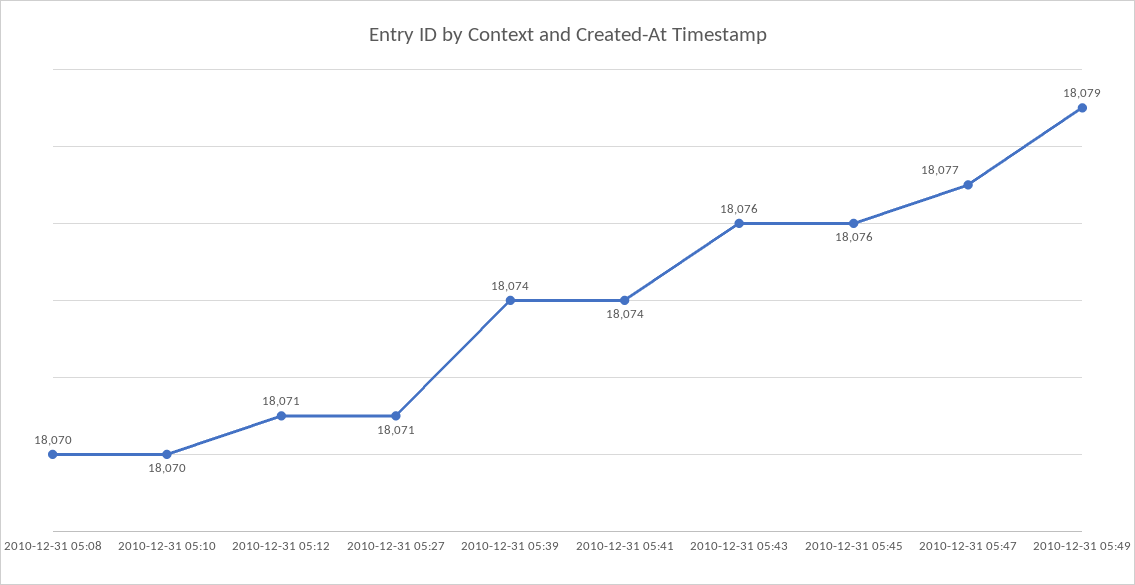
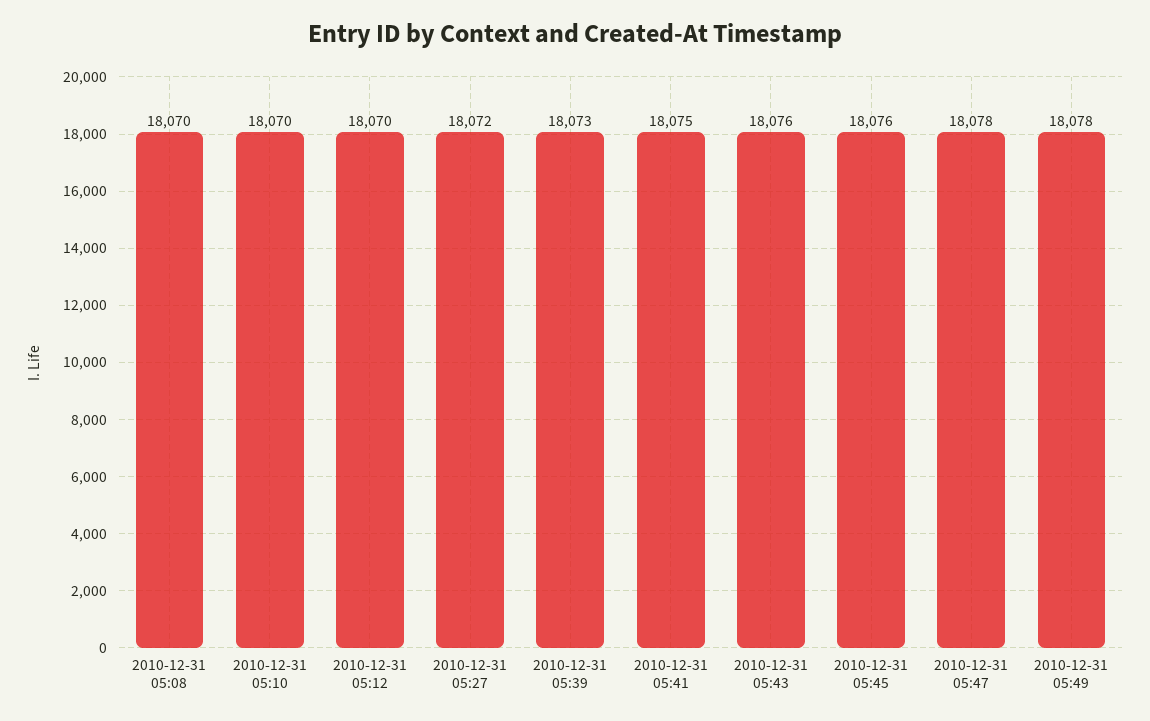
  {
    "2010-12-31 05:08": 18070,
    "2010-12-31 05:10": 18070,
-   "2010-12-31 05:12": 18071,
+   "2010-12-31 05:12": 18070,
-   "2010-12-31 05:27": 18071,
+   "2010-12-31 05:27": 18072,
-   "2010-12-31 05:39": 18074,
+   "2010-12-31 05:39": 18073,
-   "2010-12-31 05:41": 18074,
+   "2010-12-31 05:41": 18075,
    "2010-12-31 05:43": 18076,
    "2010-12-31 05:45": 18076,
-   "2010-12-31 05:47": 18077,
+   "2010-12-31 05:47": 18078,
-   "2010-12-31 05:49": 18079
+   "2010-12-31 05:49": 18078
  }

